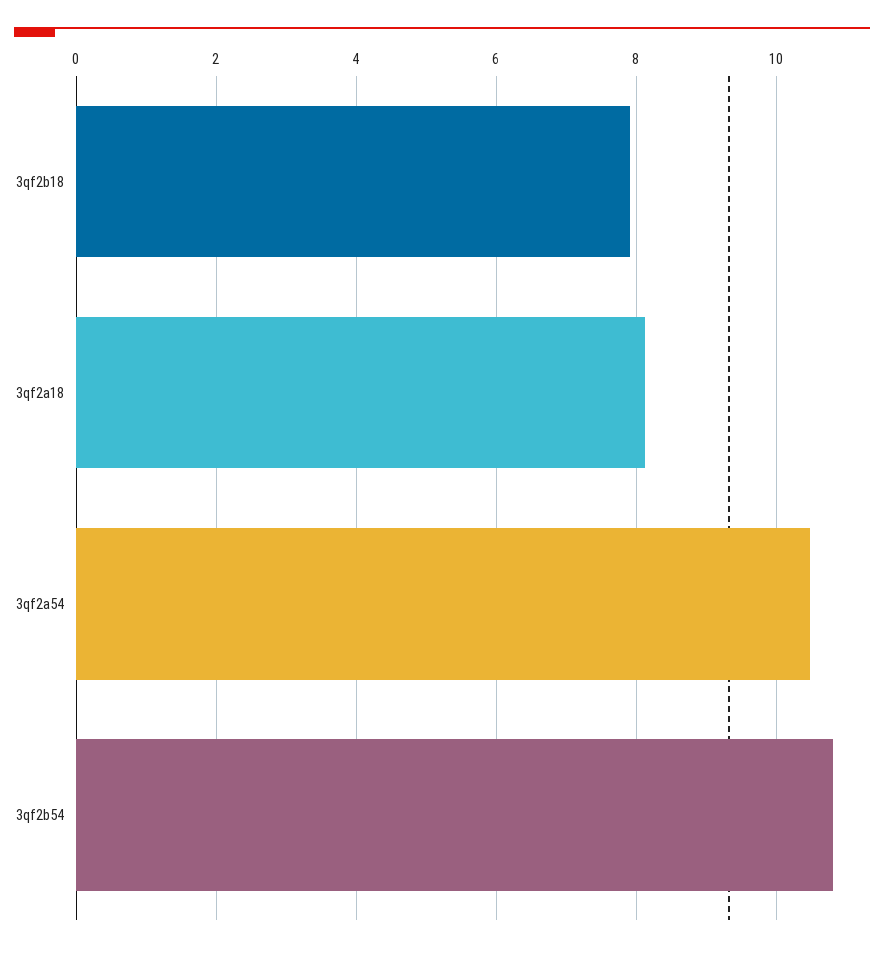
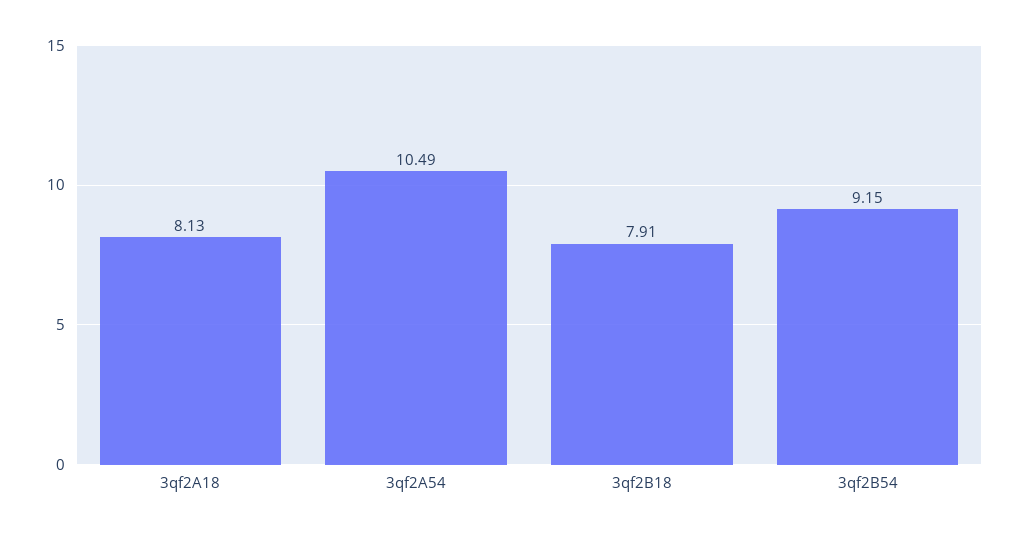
  {
    "3qf2b18": 7.91,
    "3qf2a18": 8.13,
    "3qf2a54": 10.49,
-   "3qf2b54": 10.8
+   "3qf2b54": 9.15
  }

